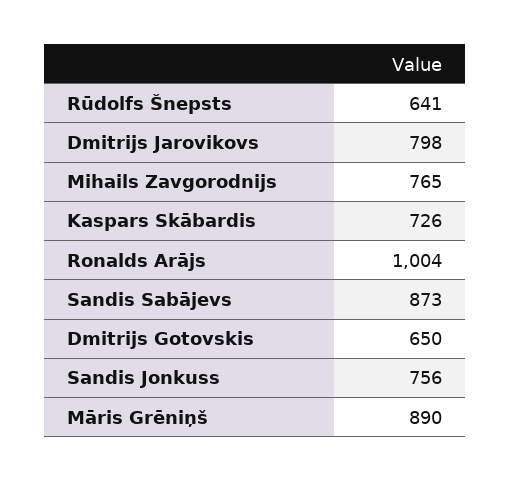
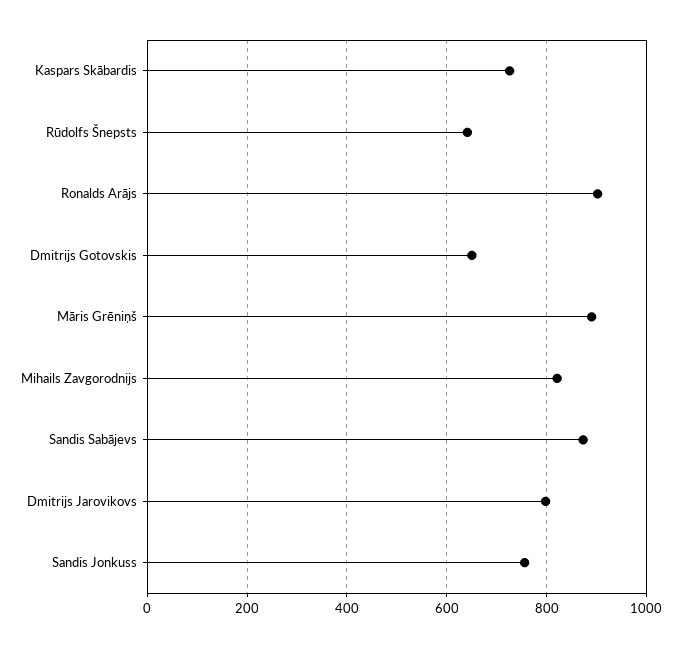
  {
    "Rūdolfs Šnepsts": 641,
    "Dmitrijs Jarovikovs": 798,
-   "Mihails Zavgorodnijs": 765,
+   "Mihails Zavgorodnijs": 820,
    "Kaspars Skābardis": 726,
-   "Ronalds Arājs": 1004,
+   "Ronalds Arājs": 900,
    "Sandis Sabājevs": 873,
    "Dmitrijs Gotovskis": 650,
    "Sandis Jonkuss": 756,
    "Māris Grēniņš": 890
  }

